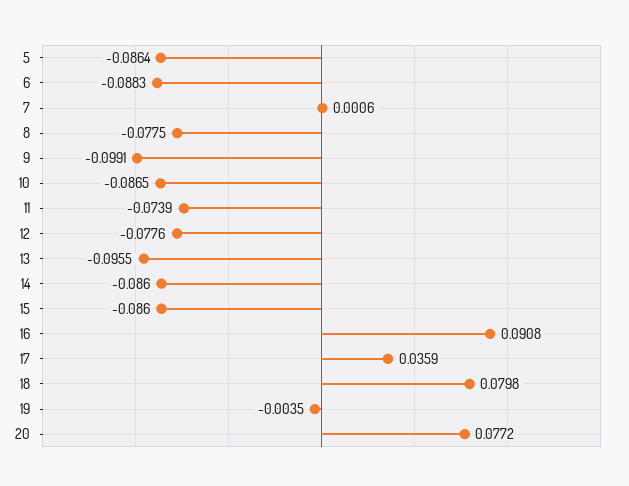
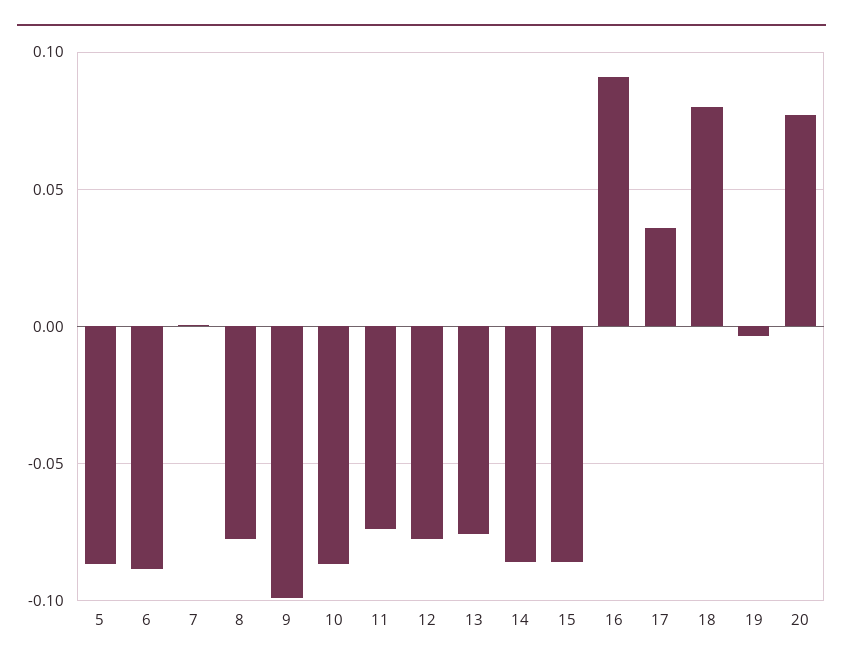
  {
    "5": -0.0864,
    "6": -0.0883,
    "7": 0.0006,
    "8": -0.0775,
    "9": -0.0991,
    "10": -0.0865,
    "11": -0.0739,
    "12": -0.0776,
-   "13": -0.0955,
+   "13": -0.075,
    "14": -0.086,
    "15": -0.086,
    "16": 0.0908,
    "17": 0.0359,
    "18": 0.0798,
    "19": -0.0035,
    "20": 0.0772
  }

